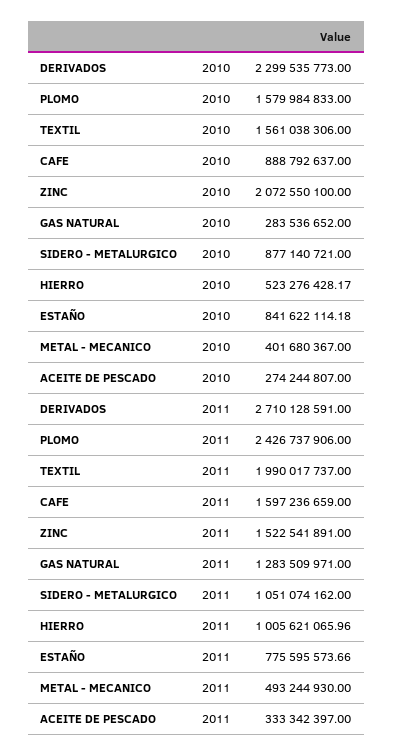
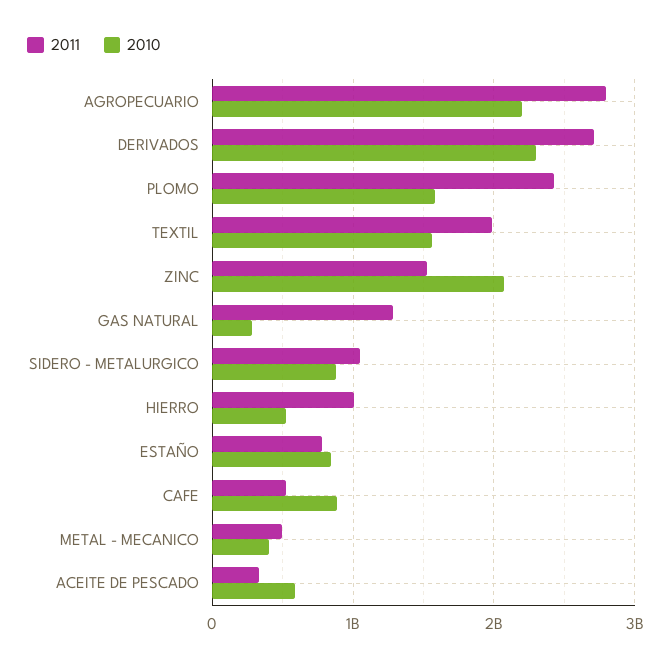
  {
    "2010": {
      "DERIVADOS": 2299535773,
      "PLOMO": 1579984833,
      "TEXTIL": 1561038306,
      "CAFE": 888792637,
      "ZINC": 2072550100,
      "GAS NATURAL": 283536652,
      "SIDERO - METALURGICO": 877140721,
      "HIERRO": 523276428.17,
      "ESTAÑO": 841622114.18,
      "METAL - MECANICO": 401680367,
-     "ACEITE DE PESCADO": 274244807
+     "ACEITE DE PESCADO": 600000000,
+     "AGROPECUARIO": 2200000000
    },
    "2011": {
      "DERIVADOS": 2710128591,
      "PLOMO": 2426737906,
      "TEXTIL": 1990017737,
-     "CAFE": 1597236659,
+     "CAFE": 500000000,
      "ZINC": 1522541891,
      "GAS NATURAL": 1283509971,
      "SIDERO - METALURGICO": 1051074162,
      "HIERRO": 1005621065.96,
      "ESTAÑO": 775595573.66,
      "METAL - MECANICO": 493244930,
-     "ACEITE DE PESCADO": 333342397
+     "ACEITE DE PESCADO": 333342397,
+     "AGROPECUARIO": 2800000000
    }
  }

